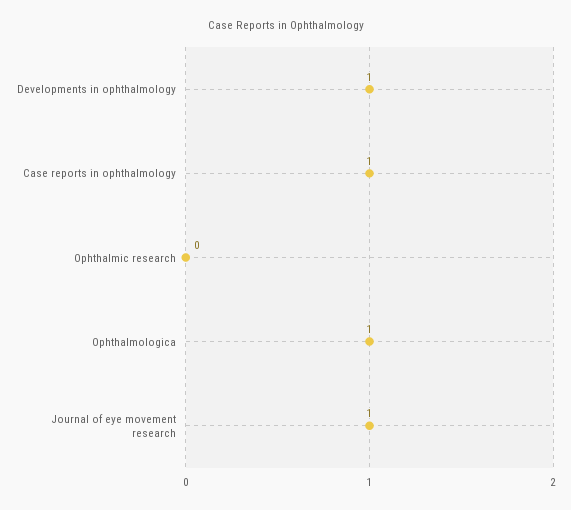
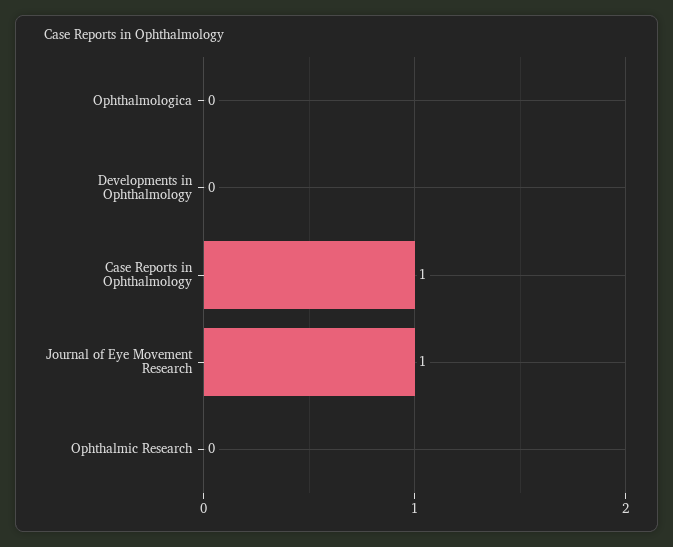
  {
-   "Developments in ophthalmology": 1,
+   "Developments in ophthalmology": 0,
    "Case reports in ophthalmology": 1,
    "Ophthalmic research": 0,
-   "Ophthalmologica": 1,
+   "Ophthalmologica": 0,
    "Journal of eye movement research": 1
  }

